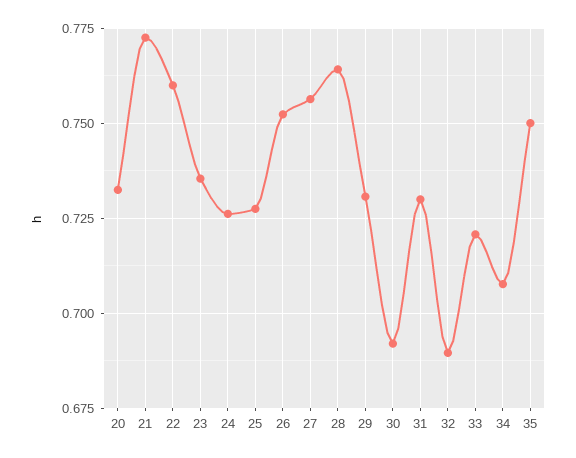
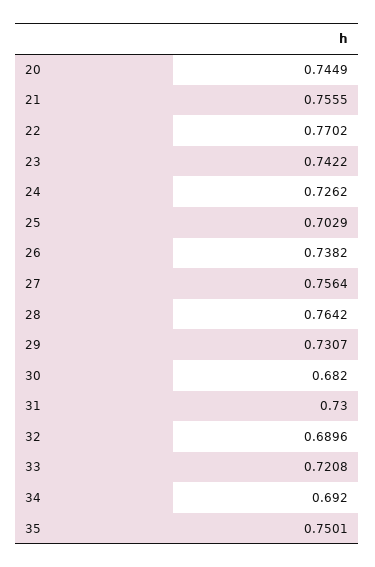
  {
-   "20": 0.7325,
+   "20": 0.7449,
-   "21": 0.7725,
+   "21": 0.7555,
-   "22": 0.76,
+   "22": 0.7702,
-   "23": 0.735,
+   "23": 0.7422,
    "24": 0.7262,
-   "25": 0.7275,
+   "25": 0.7029,
-   "26": 0.7525,
+   "26": 0.7382,
    "27": 0.7564,
    "28": 0.7642,
    "29": 0.7307,
-   "30": 0.6925,
+   "30": 0.682,
    "31": 0.73,
    "32": 0.6896,
    "33": 0.7208,
-   "34": 0.7075,
+   "34": 0.692,
    "35": 0.7501
  }

